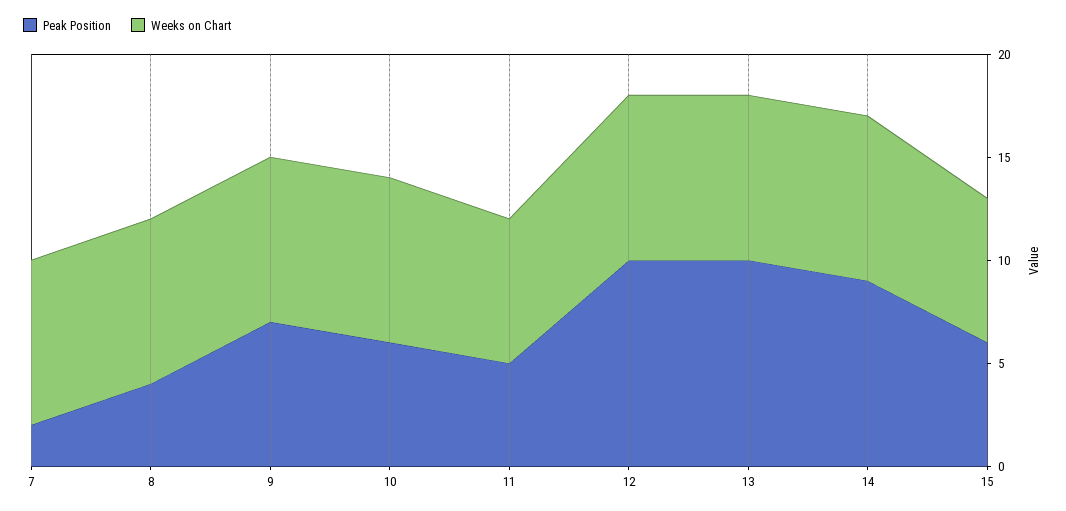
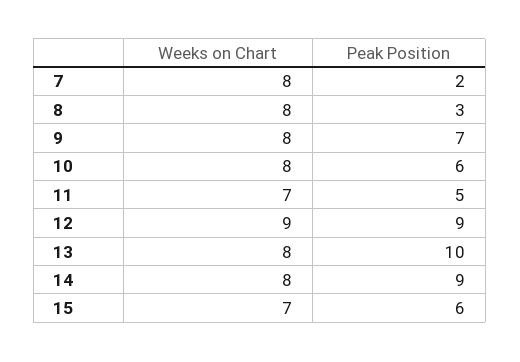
  {
    "Peak Position": {
      "7": 2,
-     "8": 4,
+     "8": 3,
      "9": 7,
      "10": 6,
      "11": 5,
-     "12": 10,
+     "12": 9,
      "13": 10,
      "14": 9,
      "15": 6
    },
    "Weeks on Chart": {
      "7": 8,
      "8": 8,
      "9": 8,
      "10": 8,
      "11": 7,
-     "12": 8,
+     "12": 9,
      "13": 8,
      "14": 8,
      "15": 7
    }
  }

